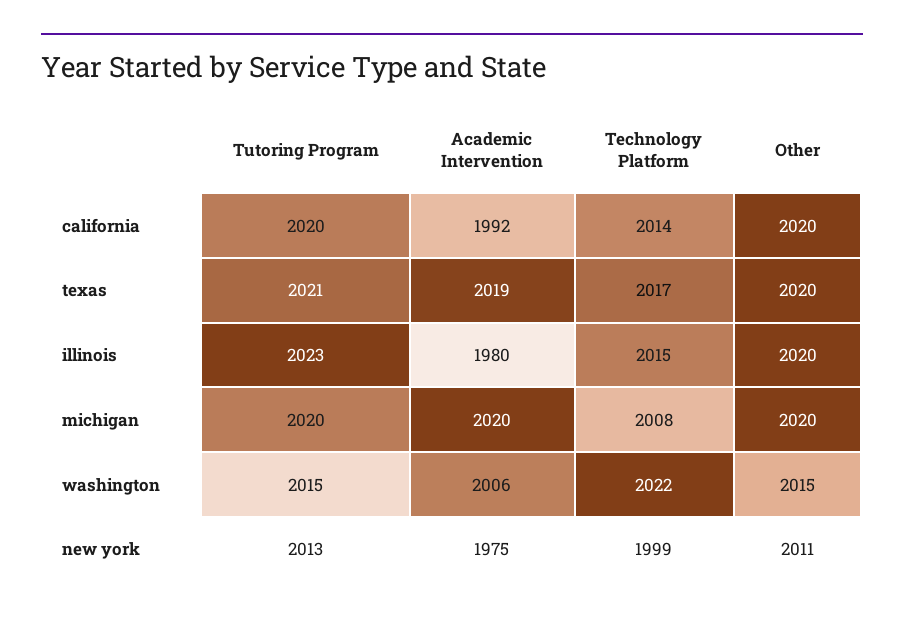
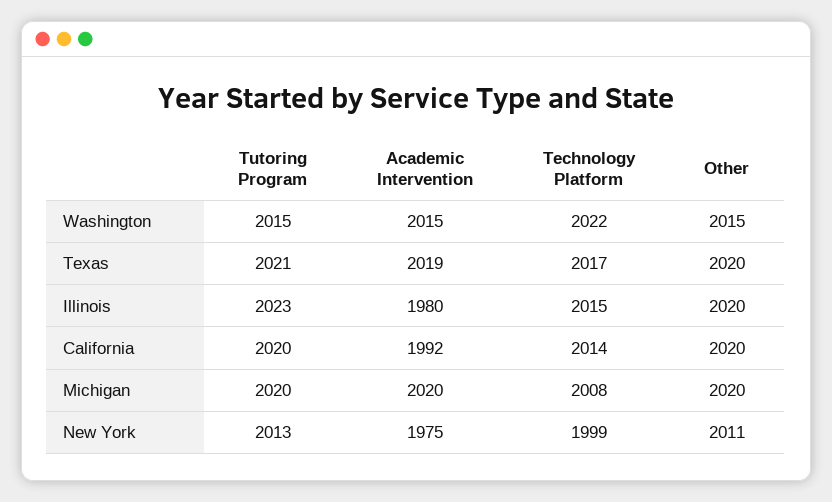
  {
    "Tutoring Program": {
      "california": 2020,
      "texas": 2021,
      "illinois": 2023,
      "michigan": 2020,
      "washington": 2015,
      "new york": 2013
    },
    "Academic Intervention": {
      "california": 1992,
      "texas": 2019,
      "illinois": 1980,
      "michigan": 2020,
-     "washington": 2006,
+     "washington": 2015,
      "new york": 1975
    },
    "Technology Platform": {
      "california": 2014,
      "texas": 2017,
      "illinois": 2015,
      "michigan": 2008,
      "washington": 2022,
      "new york": 1999
    },
    "Other": {
      "california": 2020,
      "texas": 2020,
      "illinois": 2020,
      "michigan": 2020,
      "washington": 2015,
      "new york": 2011
    }
  }

